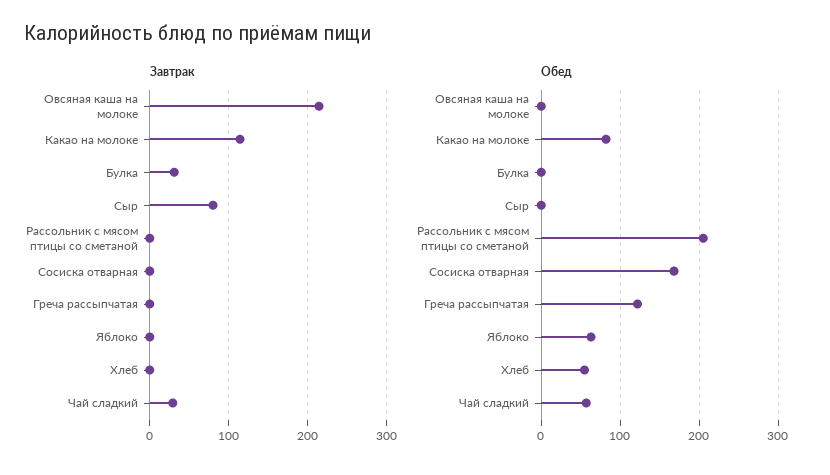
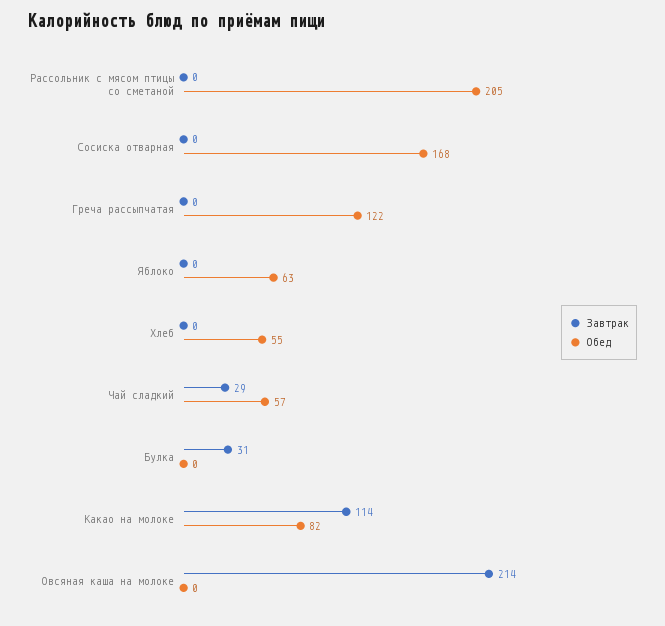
  {
    "Завтрак": {
      "Овсяная каша на молоке": 214,
      "Какао на молоке": 114,
      "Булка": 31,
-     "Сыр": 80,
      "Рассольник с мясом птицы со сметаной": 0,
      "Сосиска отварная": 0,
      "Греча рассыпчатая": 0,
      "Яблоко": 0,
      "Хлеб": 0,
      "Чай сладкий": 29
    },
    "Обед": {
      "Овсяная каша на молоке": 0,
      "Какао на молоке": 82,
      "Булка": 0,
-     "Сыр": 0,
      "Рассольник с мясом птицы со сметаной": 205,
      "Сосиска отварная": 168,
      "Греча рассыпчатая": 122,
      "Яблоко": 63,
      "Хлеб": 55,
      "Чай сладкий": 57
    }
  }

